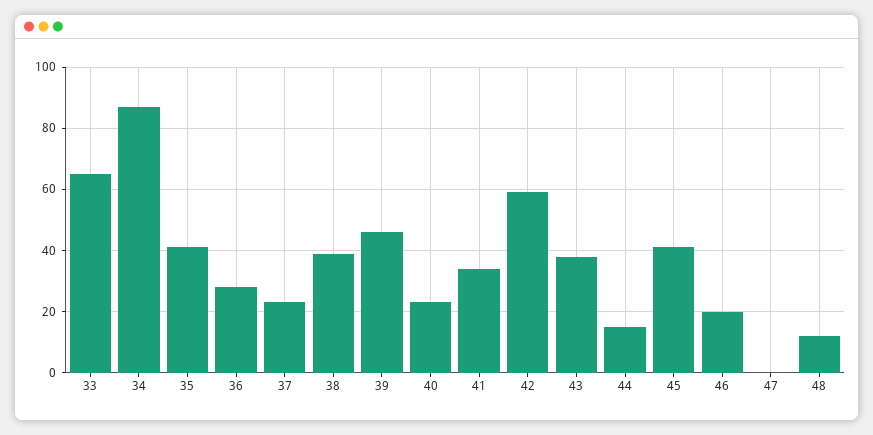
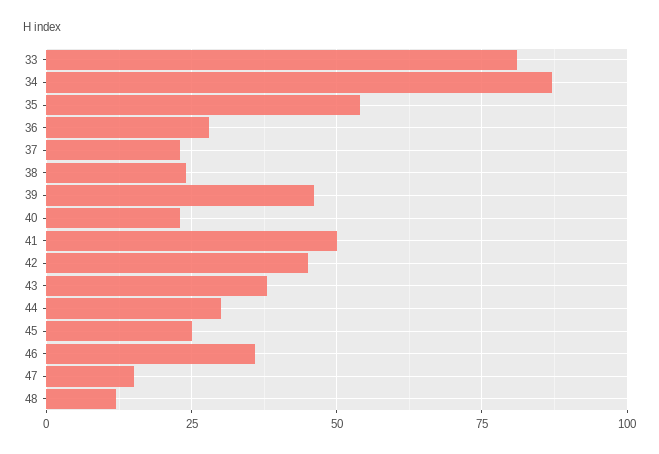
  {
-   "33": 65,
+   "33": 80,
    "34": 85,
-   "35": 40,
+   "35": 55,
    "36": 30,
    "37": 25,
-   "38": 40,
+   "38": 25,
    "39": 45,
    "40": 25,
-   "41": 35,
+   "41": 50,
-   "42": 60,
+   "42": 45,
    "43": 40,
-   "44": 15,
+   "44": 30,
-   "45": 40,
+   "45": 25,
-   "46": 20,
+   "46": 35,
-   "47": 0,
+   "47": 15,
    "48": 10
  }

